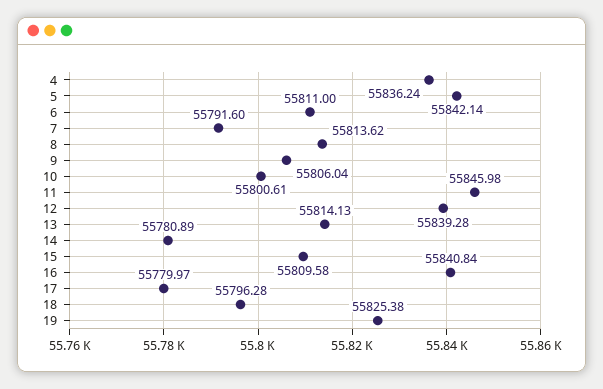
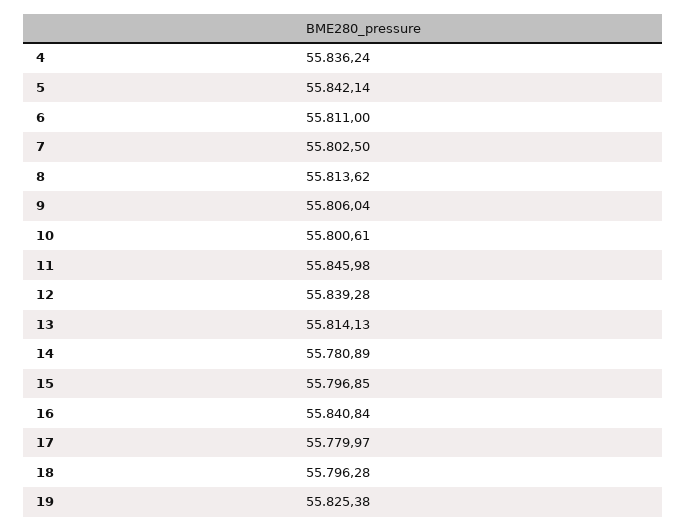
  {
    "4": 55836.24,
    "5": 55842.14,
    "6": 55811,
-   "7": 55791.6,
+   "7": 55802.5,
    "8": 55813.62,
    "9": 55806.04,
    "10": 55800.61,
    "11": 55845.98,
    "12": 55839.28,
    "13": 55814.13,
    "14": 55780.89,
-   "15": 55809.58,
+   "15": 55796.85,
    "16": 55840.84,
    "17": 55779.97,
    "18": 55796.28,
    "19": 55825.38
  }

